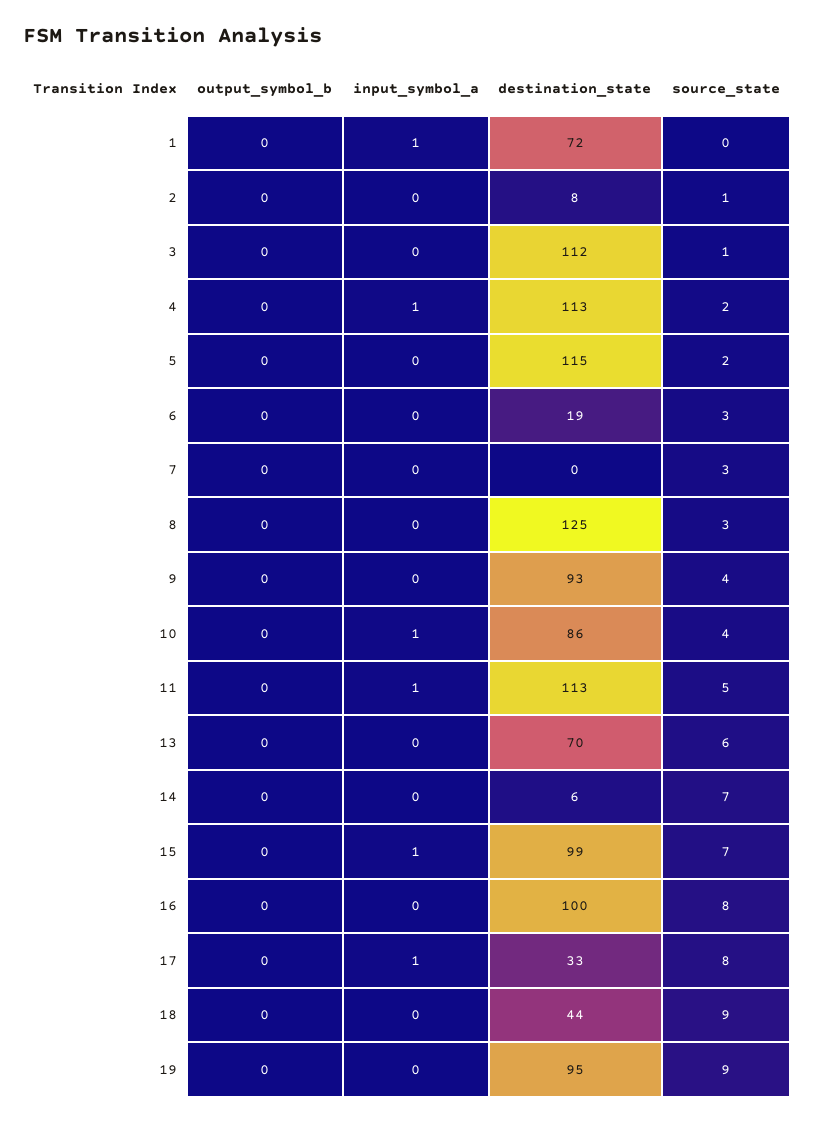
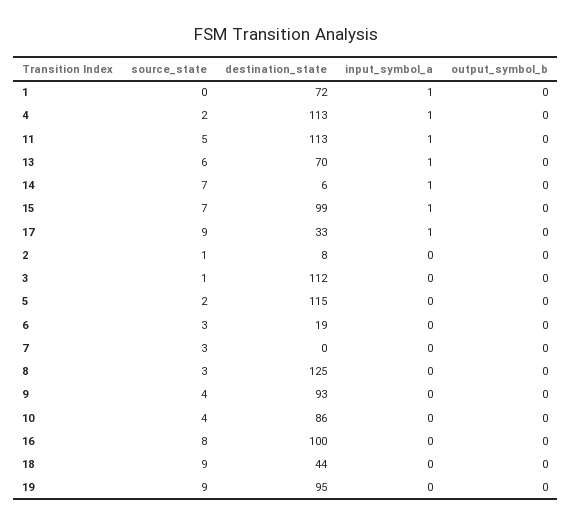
  {
    "output_symbol_b": {
      "1": 0,
      "2": 0,
      "3": 0,
      "4": 0,
      "5": 0,
      "6": 0,
      "7": 0,
      "8": 0,
      "9": 0,
      "10": 0,
      "11": 0,
      "13": 0,
      "14": 0,
      "15": 0,
      "16": 0,
      "17": 0,
      "18": 0,
      "19": 0
    },
    "input_symbol_a": {
      "1": 1,
      "2": 0,
      "3": 0,
      "4": 1,
      "5": 0,
      "6": 0,
      "7": 0,
      "8": 0,
      "9": 0,
-     "10": 1,
+     "10": 0,
      "11": 1,
-     "13": 0,
+     "13": 1,
-     "14": 0,
+     "14": 1,
      "15": 1,
      "16": 0,
      "17": 1,
      "18": 0,
      "19": 0
    },
    "destination_state": {
      "1": 72,
      "2": 8,
      "3": 112,
      "4": 113,
      "5": 115,
      "6": 19,
      "7": 0,
      "8": 125,
      "9": 93,
      "10": 86,
      "11": 113,
      "13": 70,
      "14": 6,
      "15": 99,
      "16": 100,
      "17": 33,
      "18": 44,
      "19": 95
    },
    "source_state": {
      "1": 0,
      "2": 1,
      "3": 1,
      "4": 2,
      "5": 2,
      "6": 3,
      "7": 3,
      "8": 3,
      "9": 4,
      "10": 4,
      "11": 5,
      "13": 6,
      "14": 7,
      "15": 7,
      "16": 8,
-     "17": 8,
+     "17": 9,
      "18": 9,
      "19": 9
    }
  }

